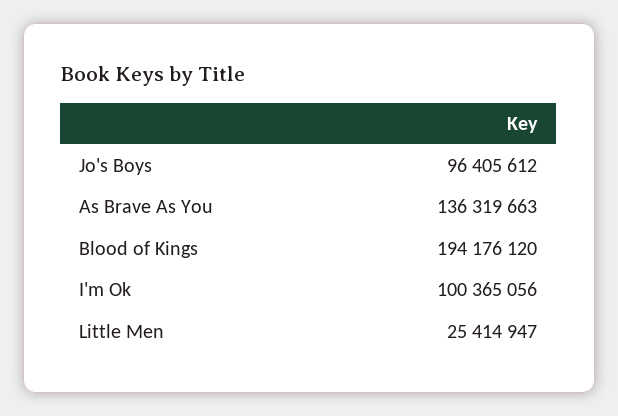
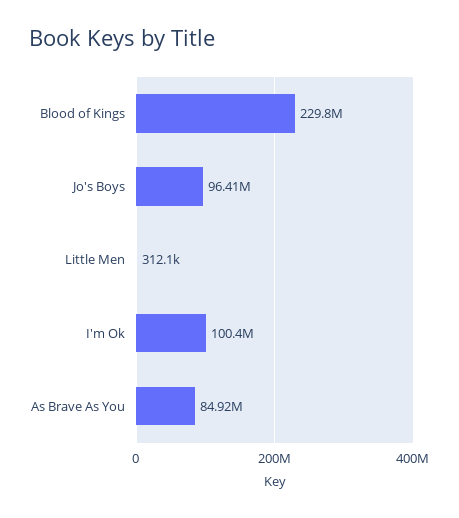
  {
    "Jo's Boys": 96405612,
-   "As Brave As You": 136319663,
+   "As Brave As You": 84920000,
-   "Blood of Kings": 194176120,
+   "Blood of Kings": 229800000,
    "I'm Ok": 100365056,
-   "Little Men": 25414947
+   "Little Men": 312100
  }

